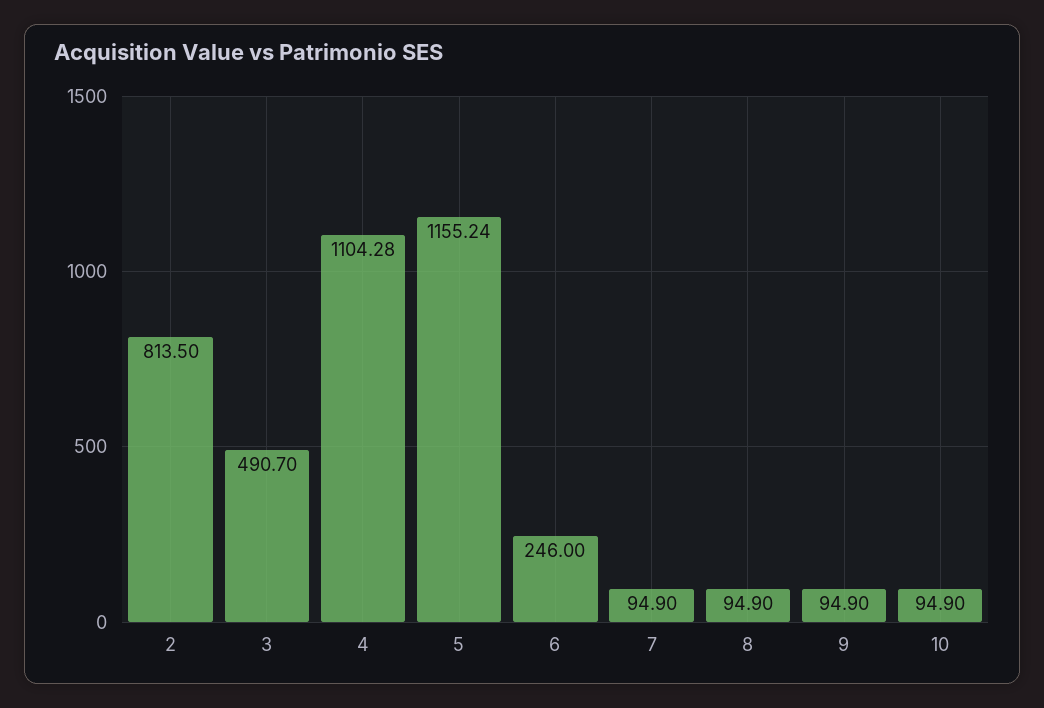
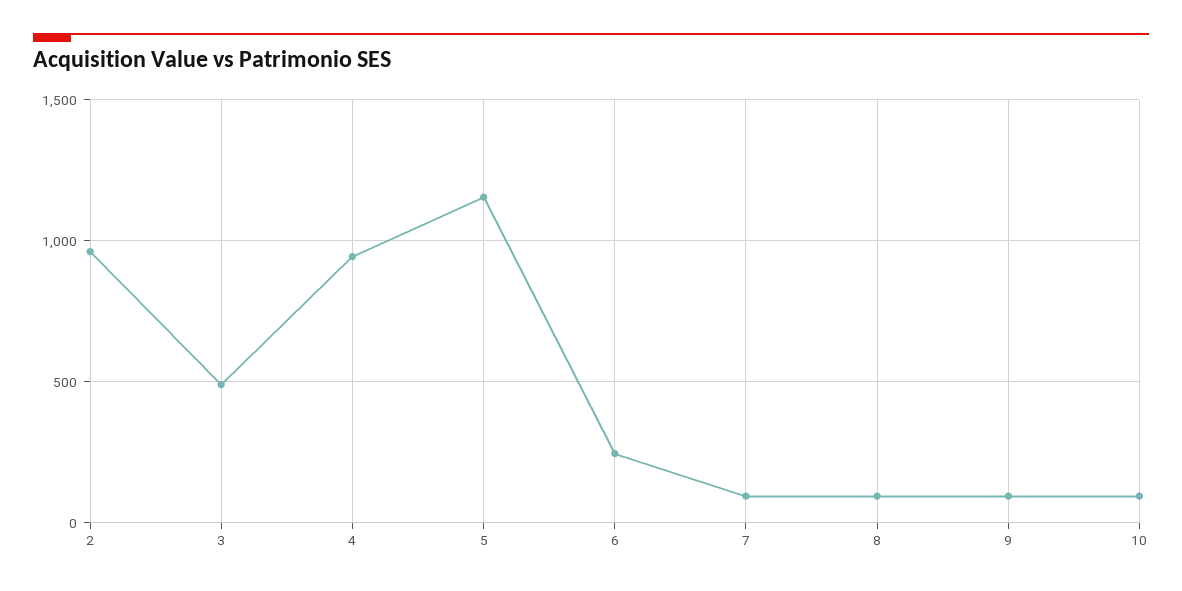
  {
-   "2": 813.5,
+   "2": 950,
    "3": 490.7,
-   "4": 1104.28,
+   "4": 950,
    "5": 1155.24,
    "6": 246,
    "7": 94.9,
    "8": 94.9,
    "9": 94.9,
    "10": 94.9
  }

